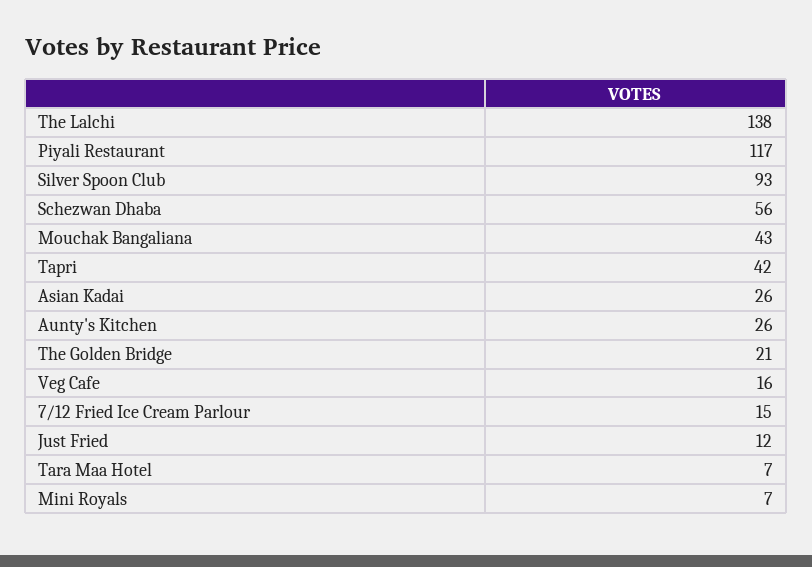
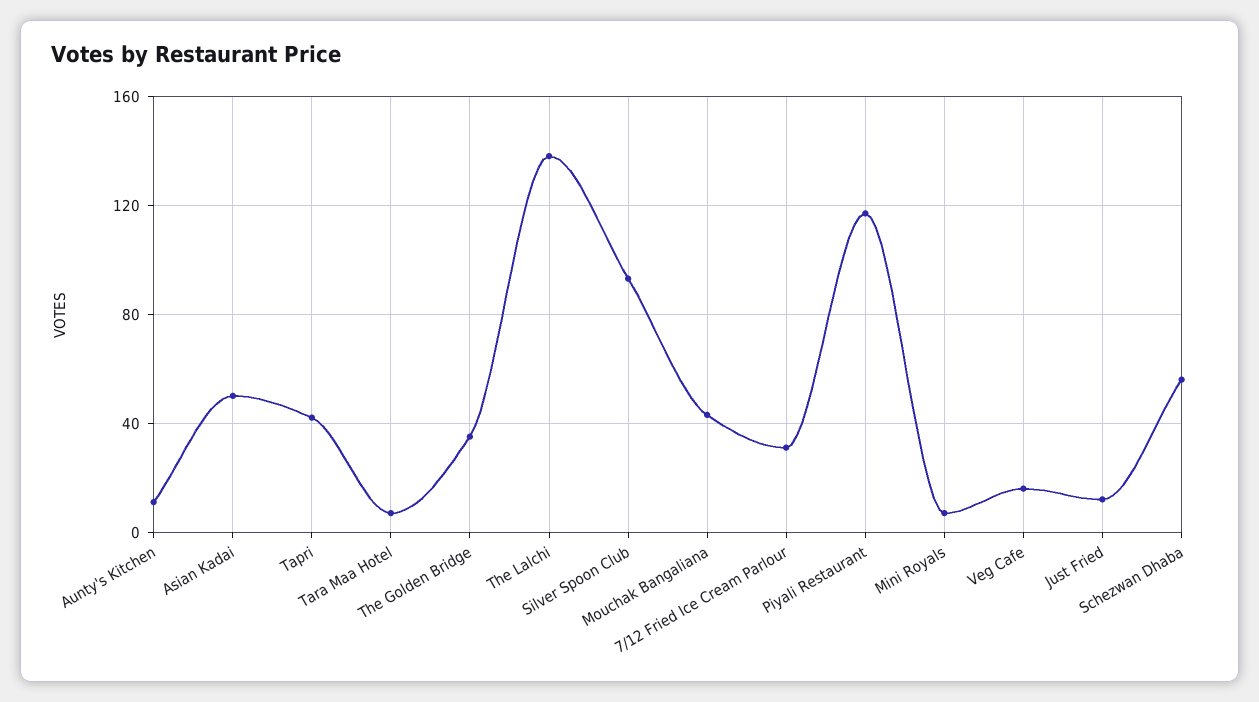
  {
    "The Lalchi": 138,
    "Piyali Restaurant": 117,
    "Silver Spoon Club": 93,
    "Schezwan Dhaba": 56,
    "Mouchak Bangaliana": 43,
    "Tapri": 42,
-   "Asian Kadai": 26,
+   "Asian Kadai": 50,
-   "Aunty's Kitchen": 26,
+   "Aunty's Kitchen": 10,
-   "The Golden Bridge": 21,
+   "The Golden Bridge": 35,
    "Veg Cafe": 16,
-   "7/12 Fried Ice Cream Parlour": 15,
+   "7/12 Fried Ice Cream Parlour": 30,
    "Just Fried": 12,
    "Tara Maa Hotel": 7,
    "Mini Royals": 7
  }

